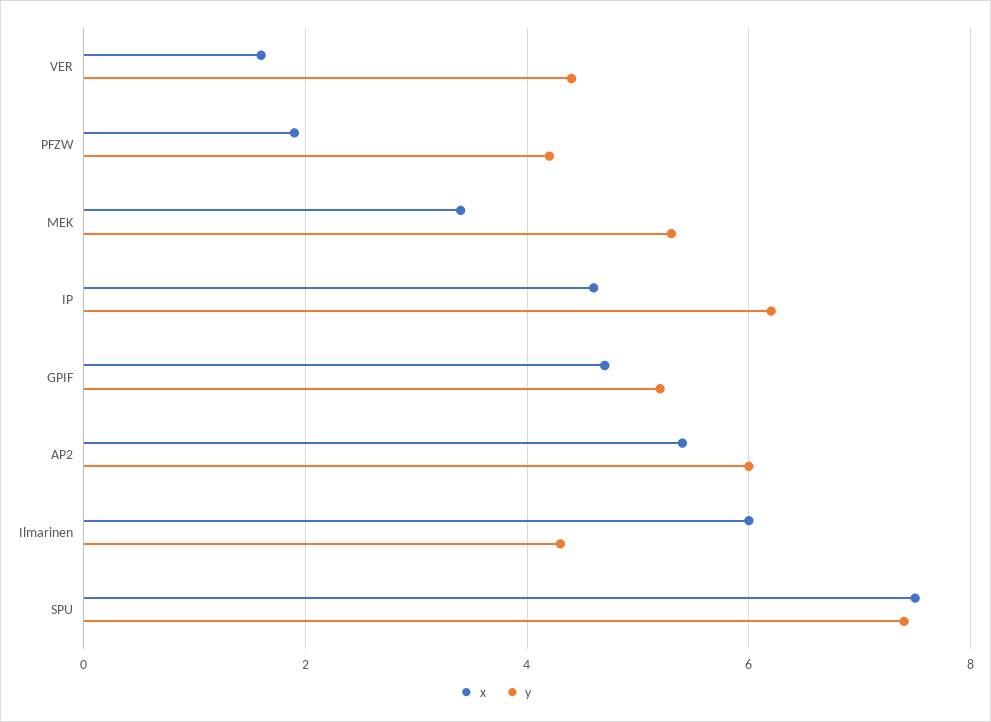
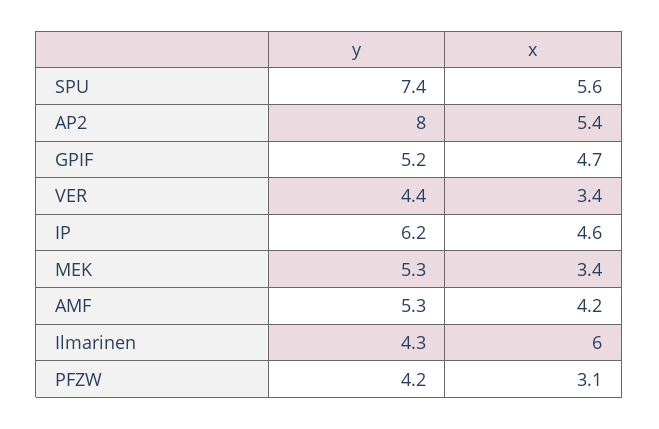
  {
    "x": {
-     "VER": 1.5,
+     "VER": 3.4,
-     "PFZW": 2,
+     "PFZW": 3.1,
      "MEK": 3.4,
      "IP": 4.6,
      "GPIF": 4.7,
      "AP2": 5.4,
      "Ilmarinen": 6,
-     "SPU": 7.5
+     "SPU": 5.6,
+     "AMF": 4.2
    },
    "y": {
      "VER": 4.4,
      "PFZW": 4.2,
      "MEK": 5.3,
      "IP": 6.2,
      "GPIF": 5.2,
-     "AP2": 6,
+     "AP2": 8,
      "Ilmarinen": 4.3,
-     "SPU": 7.4
+     "SPU": 7.4,
+     "AMF": 5.3
    }
  }

